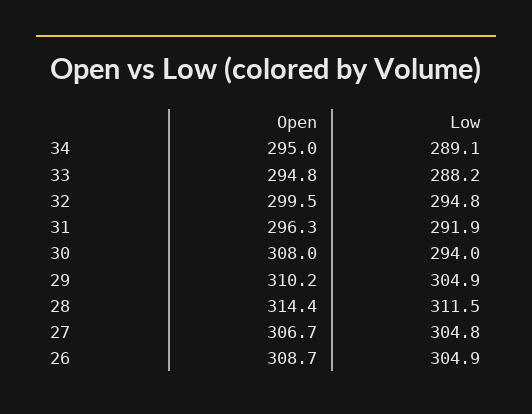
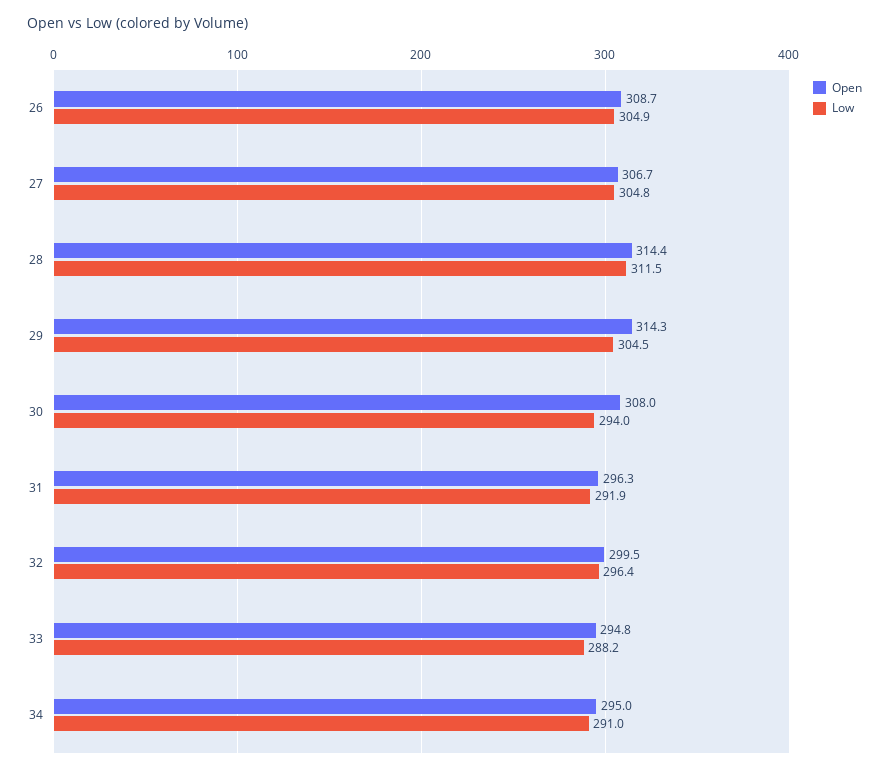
  {
    "Open": {
      "34": 295,
      "33": 294.8,
      "32": 299.5,
      "31": 296.3,
      "30": 308,
-     "29": 310.2,
+     "29": 314.3,
      "28": 314.4,
      "27": 306.7,
      "26": 308.7
    },
    "Low": {
-     "34": 289.1,
+     "34": 291,
      "33": 288.2,
-     "32": 294.8,
+     "32": 296.4,
      "31": 291.9,
      "30": 294,
-     "29": 304.9,
+     "29": 304.5,
      "28": 311.5,
      "27": 304.8,
      "26": 304.9
    }
  }

